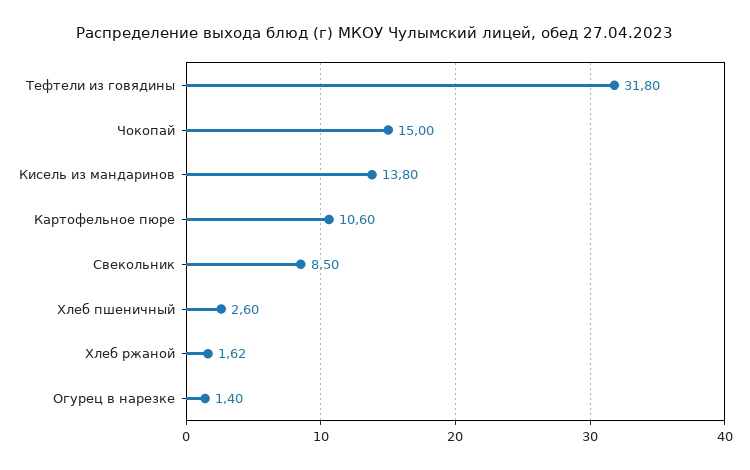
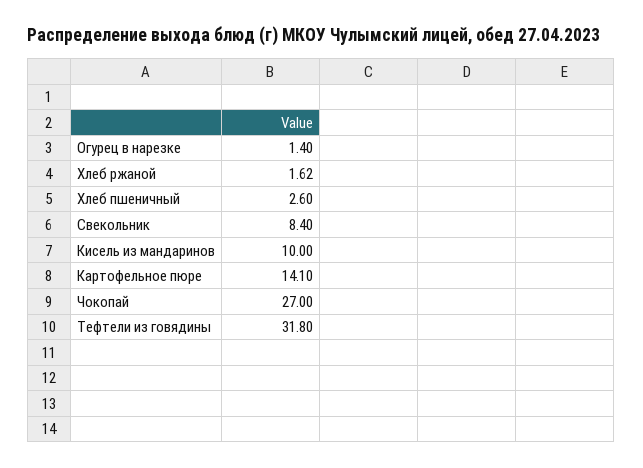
  {
    "Тефтели из говядины": 31.8,
-   "Чокопай": 15,
+   "Чокопай": 27,
-   "Кисель из мандаринов": 13.8,
+   "Кисель из мандаринов": 10,
-   "Картофельное пюре": 10.6,
+   "Картофельное пюре": 14.1,
-   "Свекольник": 8.5,
+   "Свекольник": 8.4,
    "Хлеб пшеничный": 2.6,
    "Хлеб ржаной": 1.62,
    "Огурец в нарезке": 1.4
  }

